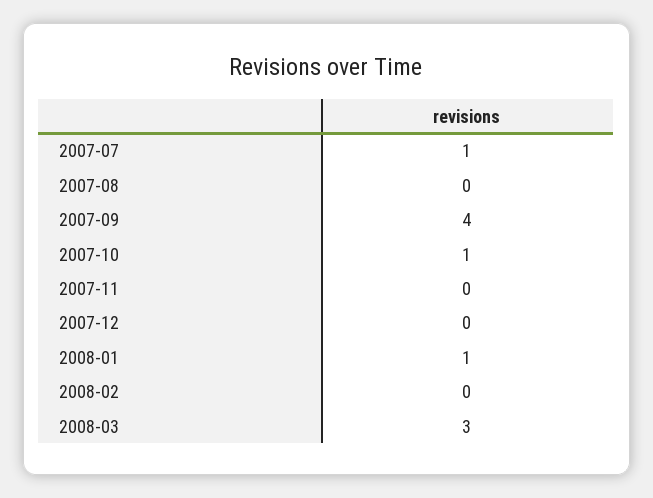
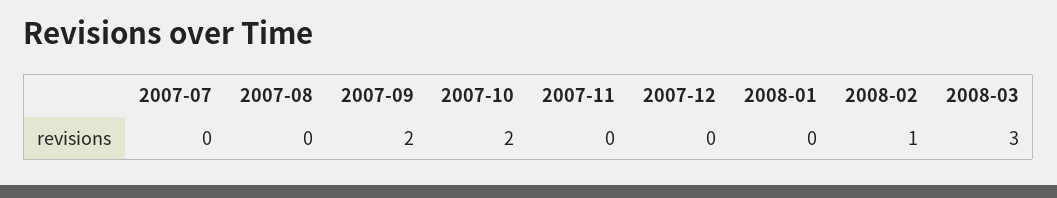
  {
-   "2007-07": 1,
+   "2007-07": 0,
    "2007-08": 0,
-   "2007-09": 4,
+   "2007-09": 2,
-   "2007-10": 1,
+   "2007-10": 2,
    "2007-11": 0,
    "2007-12": 0,
-   "2008-01": 1,
+   "2008-01": 0,
-   "2008-02": 0,
+   "2008-02": 1,
    "2008-03": 3
  }

